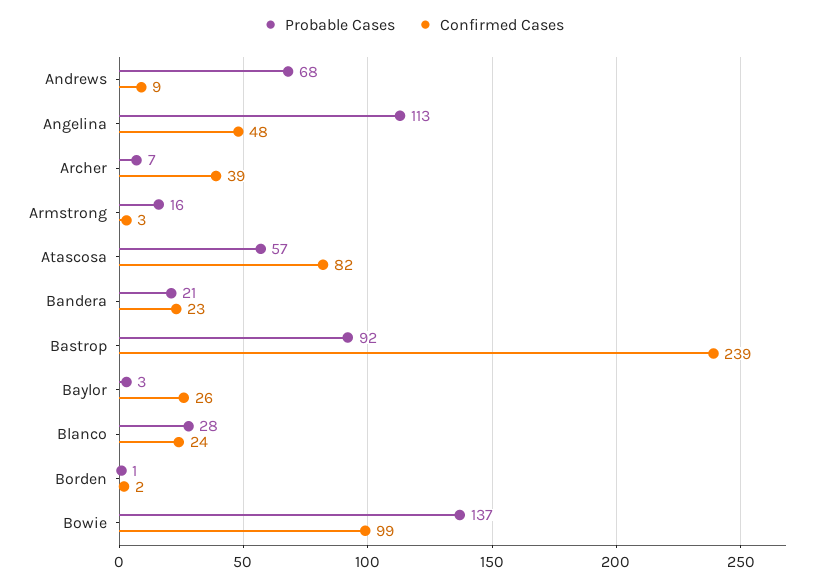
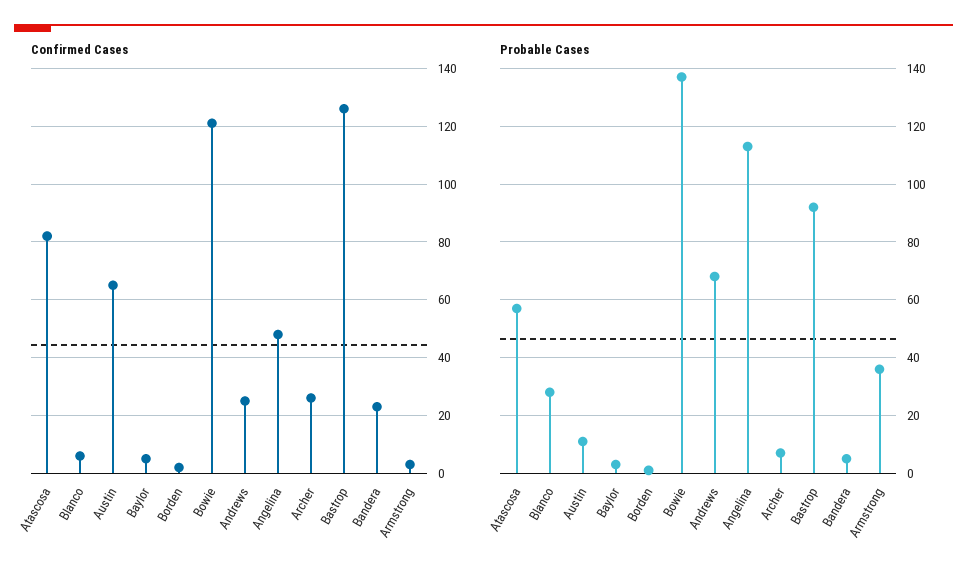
  {
    "Probable Cases": {
      "Andrews": 68,
      "Angelina": 113,
      "Archer": 7,
-     "Armstrong": 16,
+     "Armstrong": 35,
      "Atascosa": 57,
-     "Bandera": 21,
+     "Bandera": 5,
      "Bastrop": 92,
      "Baylor": 3,
      "Blanco": 28,
      "Borden": 1,
-     "Bowie": 137
+     "Bowie": 137,
+     "Austin": 10
    },
    "Confirmed Cases": {
-     "Andrews": 9,
+     "Andrews": 25,
      "Angelina": 48,
-     "Archer": 39,
+     "Archer": 25,
      "Armstrong": 3,
      "Atascosa": 82,
      "Bandera": 23,
-     "Bastrop": 239,
+     "Bastrop": 125,
-     "Baylor": 26,
+     "Baylor": 5,
-     "Blanco": 24,
+     "Blanco": 5,
      "Borden": 2,
-     "Bowie": 99
+     "Bowie": 120,
+     "Austin": 65
    }
  }

